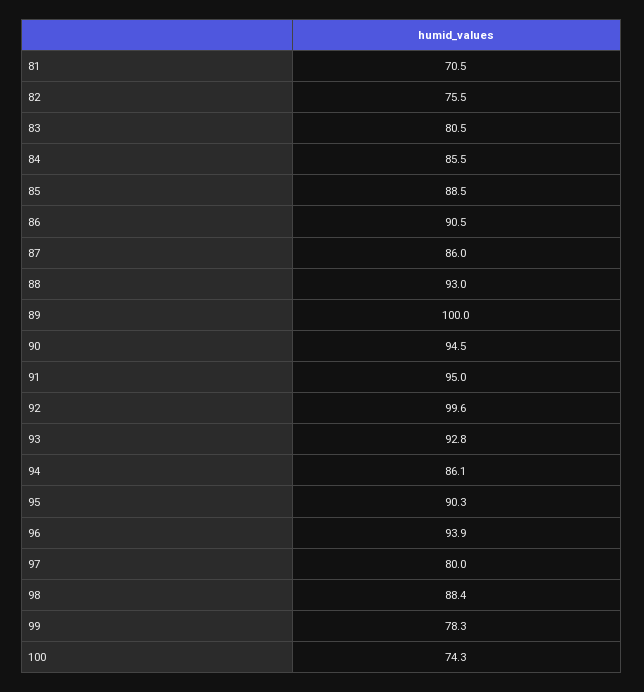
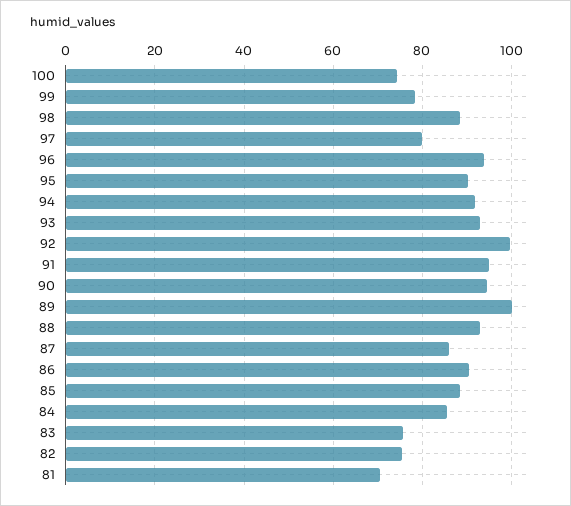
  {
    "81": 70.5,
    "82": 75.5,
-   "83": 80.5,
+   "83": 76,
    "84": 85.5,
    "85": 88.5,
    "86": 90.5,
    "87": 86,
    "88": 93,
    "89": 100,
    "90": 94.5,
    "91": 95,
    "92": 99.6,
    "93": 92.8,
-   "94": 86.1,
+   "94": 92,
    "95": 90.3,
    "96": 93.9,
    "97": 80,
    "98": 88.4,
    "99": 78.3,
    "100": 74.3
  }

